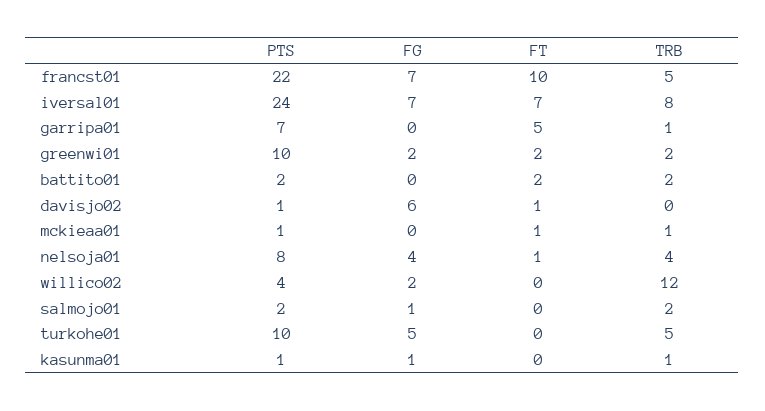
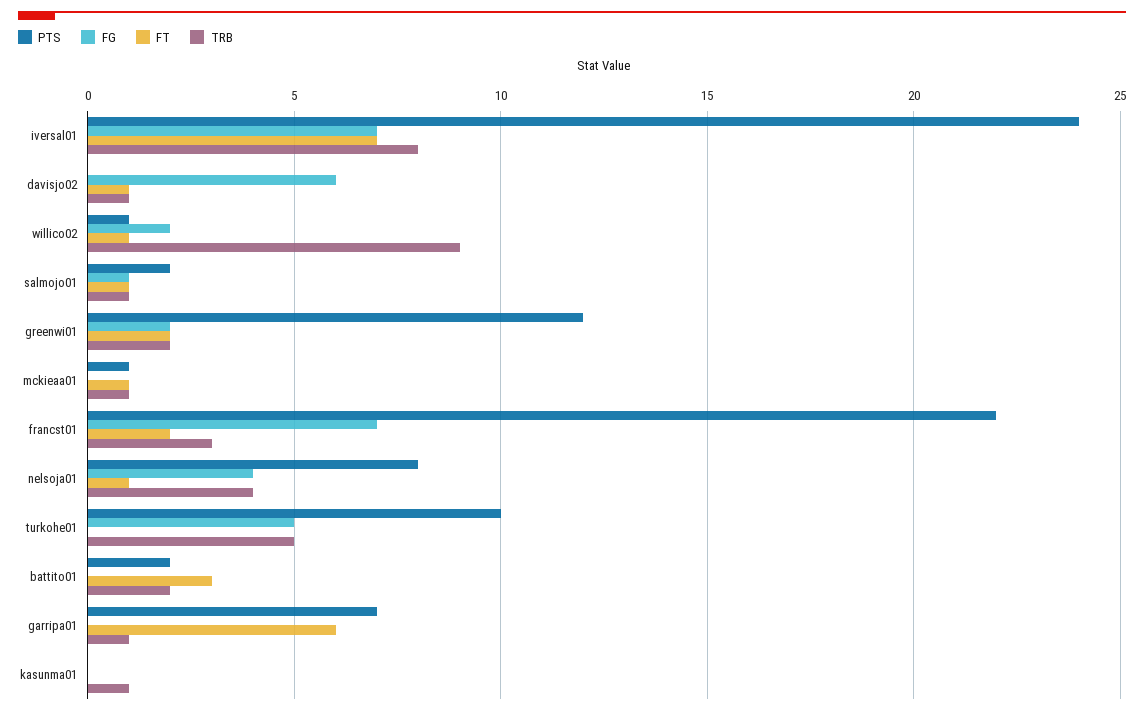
  {
    "PTS": {
      "francst01": 22,
      "iversal01": 24,
      "garripa01": 7,
-     "greenwi01": 10,
+     "greenwi01": 12,
      "battito01": 2,
-     "davisjo02": 1,
+     "davisjo02": 0,
      "mckieaa01": 1,
      "nelsoja01": 8,
-     "willico02": 4,
+     "willico02": 1,
      "salmojo01": 2,
      "turkohe01": 10,
-     "kasunma01": 1
+     "kasunma01": 0
    },
    "FG": {
      "francst01": 7,
      "iversal01": 7,
      "garripa01": 0,
      "greenwi01": 2,
      "battito01": 0,
      "davisjo02": 6,
      "mckieaa01": 0,
      "nelsoja01": 4,
      "willico02": 2,
      "salmojo01": 1,
      "turkohe01": 5,
-     "kasunma01": 1
+     "kasunma01": 0
    },
    "FT": {
-     "francst01": 10,
+     "francst01": 2,
      "iversal01": 7,
-     "garripa01": 5,
+     "garripa01": 6,
      "greenwi01": 2,
-     "battito01": 2,
+     "battito01": 3,
      "davisjo02": 1,
      "mckieaa01": 1,
      "nelsoja01": 1,
-     "willico02": 0,
+     "willico02": 1,
-     "salmojo01": 0,
+     "salmojo01": 1,
      "turkohe01": 0,
      "kasunma01": 0
    },
    "TRB": {
-     "francst01": 5,
+     "francst01": 3,
      "iversal01": 8,
      "garripa01": 1,
      "greenwi01": 2,
      "battito01": 2,
-     "davisjo02": 0,
+     "davisjo02": 1,
      "mckieaa01": 1,
      "nelsoja01": 4,
-     "willico02": 12,
+     "willico02": 9,
-     "salmojo01": 2,
+     "salmojo01": 1,
      "turkohe01": 5,
      "kasunma01": 1
    }
  }

